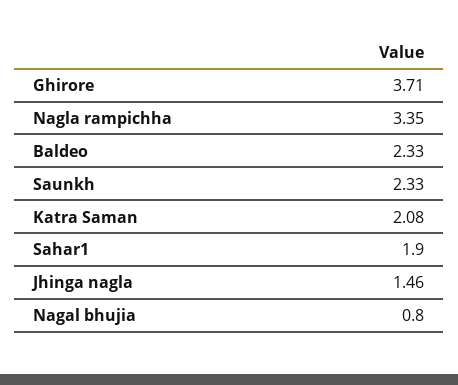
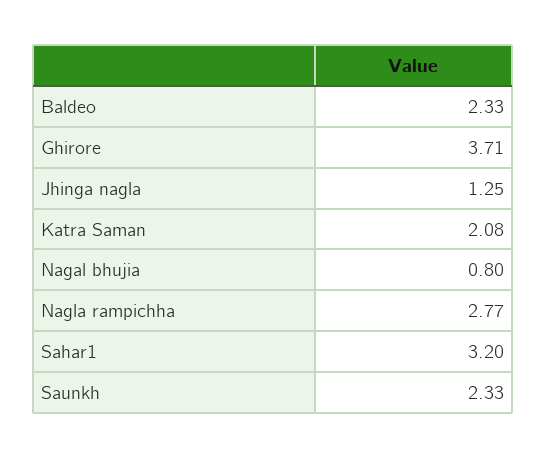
  {
    "Ghirore": 3.71,
-   "Nagla rampichha": 3.35,
+   "Nagla rampichha": 2.77,
    "Baldeo": 2.33,
    "Saunkh": 2.33,
    "Katra Saman": 2.08,
-   "Sahar1": 1.9,
+   "Sahar1": 3.2,
-   "Jhinga nagla": 1.46,
+   "Jhinga nagla": 1.25,
    "Nagal bhujia": 0.8
  }

